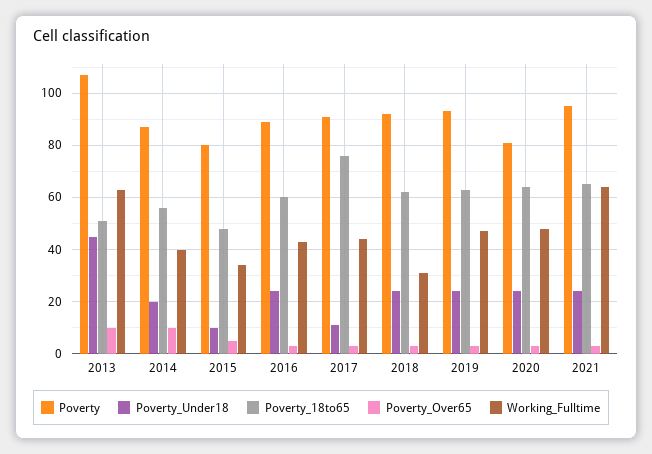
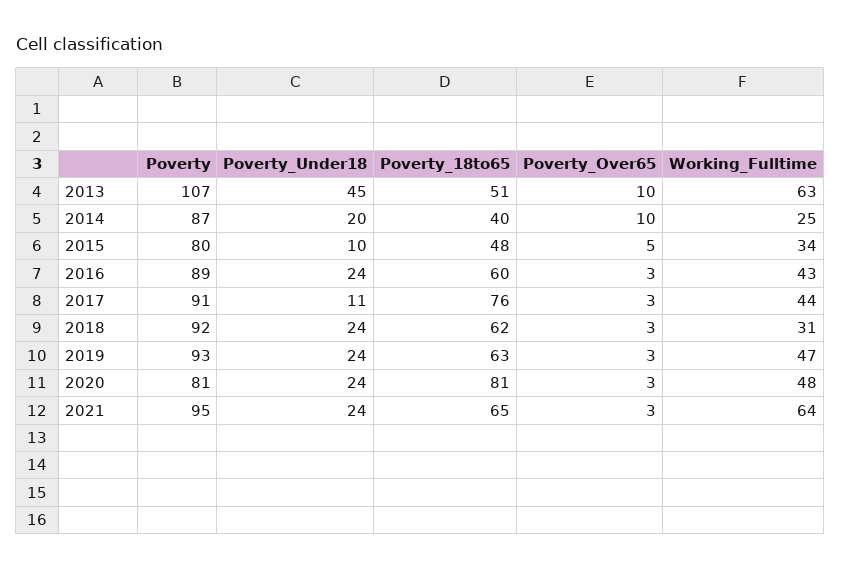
  {
    "Poverty": {
      "2013": 107,
      "2014": 87,
      "2015": 80,
      "2016": 89,
      "2017": 91,
      "2018": 92,
      "2019": 93,
      "2020": 81,
      "2021": 95
    },
    "Poverty_Under18": {
      "2013": 45,
      "2014": 20,
      "2015": 10,
      "2016": 24,
      "2017": 11,
      "2018": 24,
      "2019": 24,
      "2020": 24,
      "2021": 24
    },
    "Poverty_18to65": {
      "2013": 51,
-     "2014": 55,
+     "2014": 40,
      "2015": 48,
      "2016": 60,
      "2017": 76,
      "2018": 62,
      "2019": 63,
-     "2020": 65,
+     "2020": 81,
      "2021": 65
    },
    "Poverty_Over65": {
      "2013": 10,
      "2014": 10,
      "2015": 5,
      "2016": 3,
      "2017": 3,
      "2018": 3,
      "2019": 3,
      "2020": 3,
      "2021": 3
    },
    "Working_Fulltime": {
      "2013": 63,
-     "2014": 40,
+     "2014": 25,
      "2015": 34,
      "2016": 43,
      "2017": 44,
      "2018": 31,
      "2019": 47,
      "2020": 48,
      "2021": 64
    }
  }

